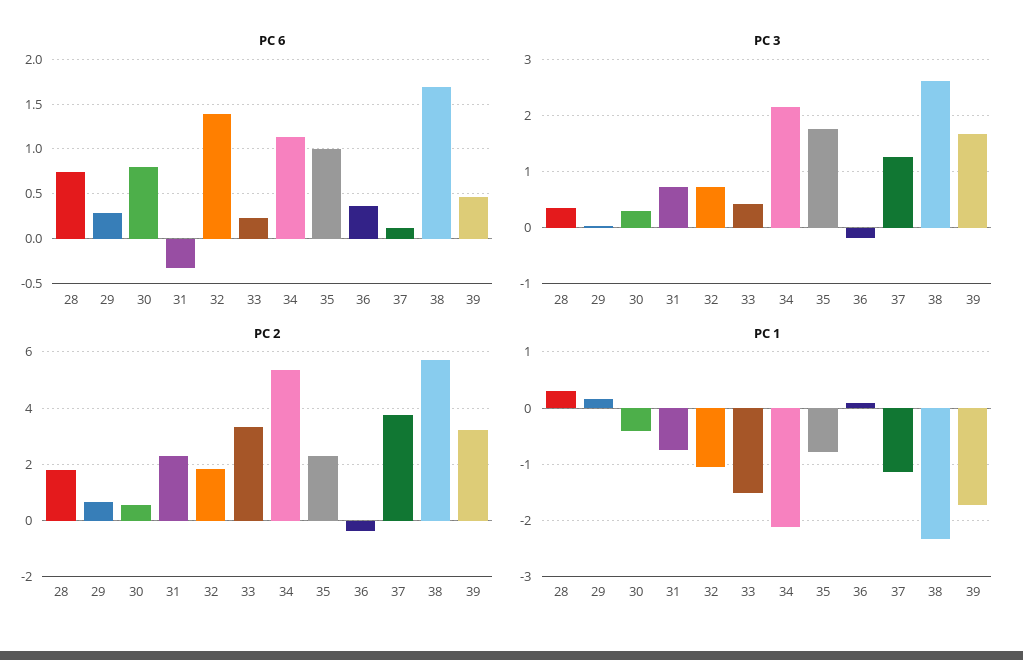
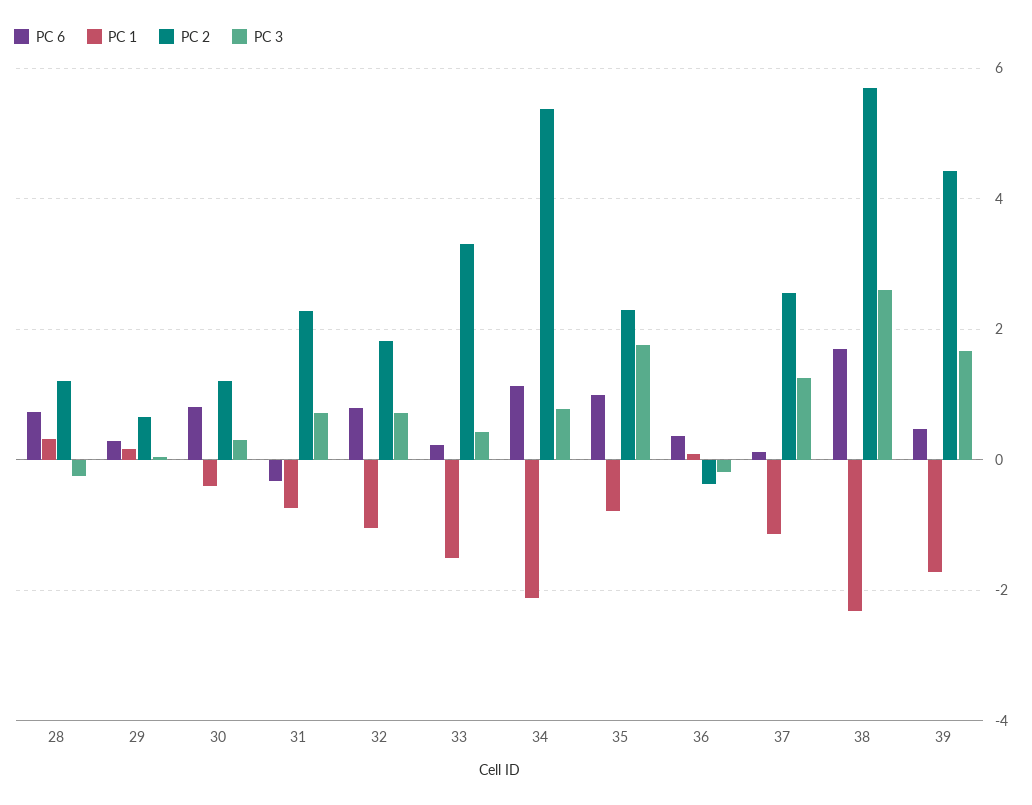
  {
    "PC 6": {
      "28": 0.7,
      "29": 0.3,
      "30": 0.8,
      "31": -0.3,
-     "32": 1.4,
+     "32": 0.8,
      "33": 0.2,
      "34": 1.1,
      "35": 1,
      "36": 0.4,
      "37": 0.1,
      "38": 1.7,
      "39": 0.5
    },
    "PC 3": {
-     "28": 0.4,
+     "28": -0.2,
      "29": 0,
      "30": 0.2,
      "31": 0.8,
      "32": 0.8,
      "33": 0.4,
-     "34": 2.2,
+     "34": 0.8,
      "35": 1.8,
      "36": -0.2,
      "37": 1.2,
      "38": 2.6,
      "39": 1.6
    },
    "PC 2": {
-     "28": 1.75,
+     "28": 1.2,
      "29": 0.6,
-     "30": 0.5,
+     "30": 1.2,
      "31": 2.2,
      "32": 1.8,
      "33": 3.4,
      "34": 5.4,
      "35": 2.2,
      "36": -0.4,
-     "37": 3.75,
+     "37": 2.6,
      "38": 5.8,
-     "39": 3.25
+     "39": 4.4
    },
    "PC 1": {
      "28": 0.4,
      "29": 0.2,
      "30": -0.4,
      "31": -0.8,
      "32": -1,
      "33": -1.6,
      "34": -2.2,
      "35": -0.8,
      "36": 0,
      "37": -1.2,
      "38": -2.4,
      "39": -1.8
    }
  }

